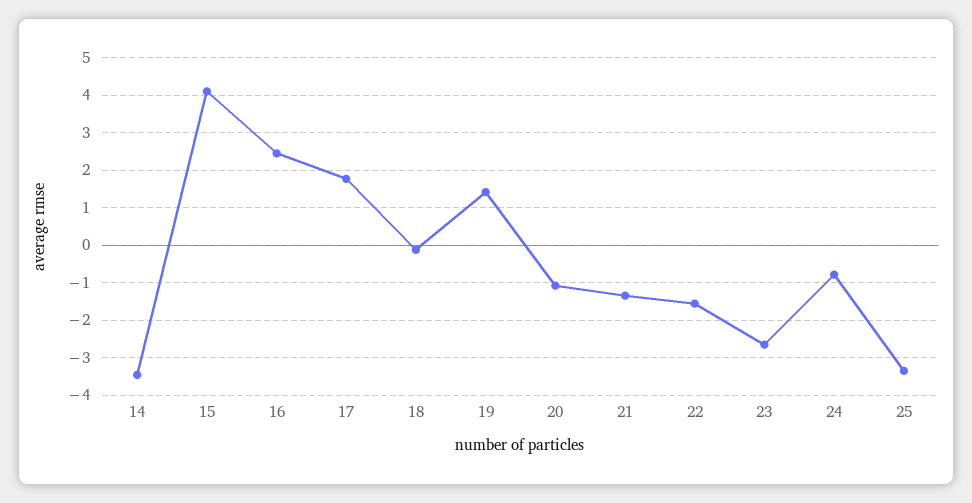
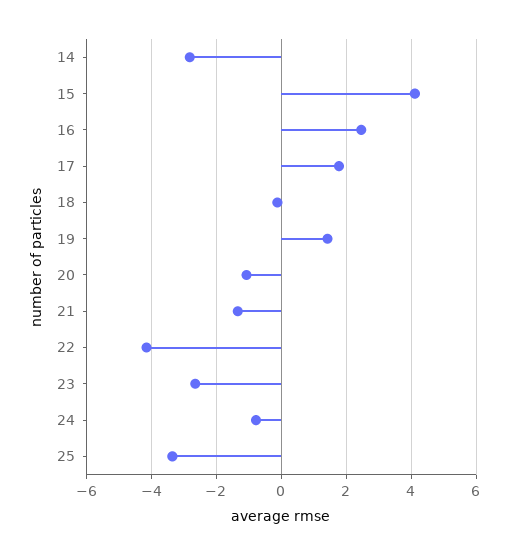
  {
-   "14": -3.4,
+   "14": -2.8,
    "15": 4.2,
    "16": 2.4,
    "17": 1.8,
    "18": -0.2,
    "19": 1.4,
    "20": -1,
    "21": -1.4,
-   "22": -1.6,
+   "22": -4.2,
    "23": -2.6,
    "24": -0.8,
    "25": -3.4
  }

